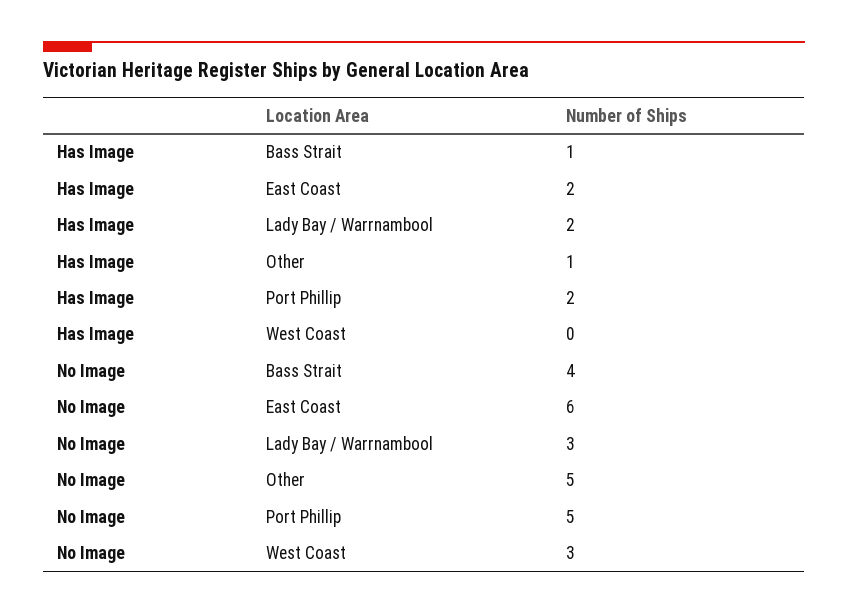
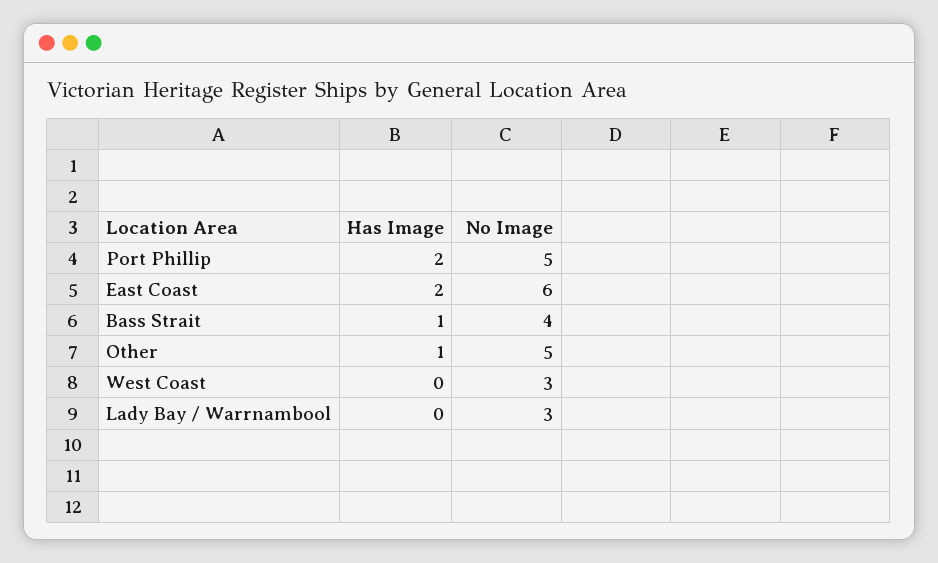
  {
    "Has Image": {
      "Bass Strait": 1,
      "East Coast": 2,
-     "Lady Bay / Warrnambool": 2,
+     "Lady Bay / Warrnambool": 0,
      "Other": 1,
      "Port Phillip": 2,
      "West Coast": 0
    },
    "No Image": {
      "Bass Strait": 4,
      "East Coast": 6,
      "Lady Bay / Warrnambool": 3,
      "Other": 5,
      "Port Phillip": 5,
      "West Coast": 3
    }
  }

